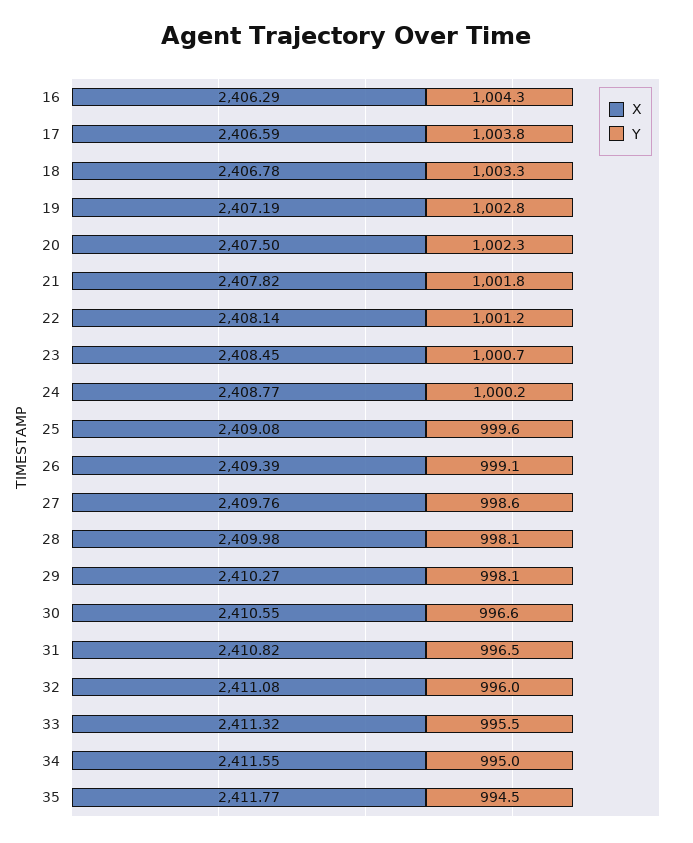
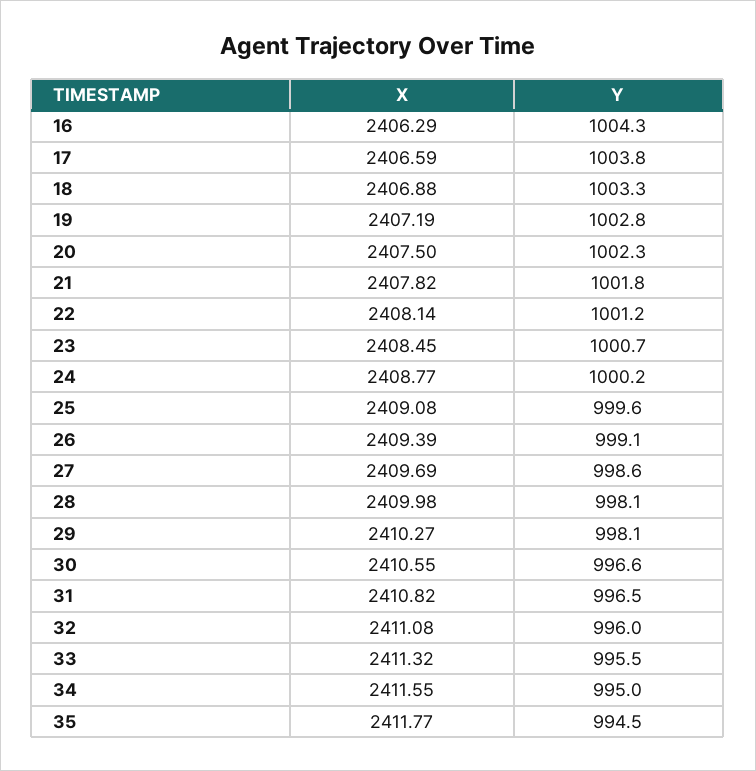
  {
    "X": {
      "16": 2406.29,
      "17": 2406.59,
-     "18": 2406.78,
+     "18": 2406.88,
      "19": 2407.19,
      "20": 2407.5,
      "21": 2407.82,
      "22": 2408.14,
      "23": 2408.45,
      "24": 2408.77,
      "25": 2409.08,
      "26": 2409.39,
-     "27": 2409.76,
+     "27": 2409.69,
      "28": 2409.98,
      "29": 2410.27,
      "30": 2410.55,
      "31": 2410.82,
      "32": 2411.08,
      "33": 2411.32,
      "34": 2411.55,
      "35": 2411.77
    },
    "Y": {
      "16": 1004.3,
      "17": 1003.8,
      "18": 1003.3,
      "19": 1002.8,
      "20": 1002.3,
      "21": 1001.8,
      "22": 1001.2,
      "23": 1000.7,
      "24": 1000.2,
      "25": 999.6,
      "26": 999.1,
      "27": 998.6,
      "28": 998.1,
      "29": 998.1,
      "30": 996.6,
      "31": 996.5,
      "32": 996,
      "33": 995.5,
      "34": 995,
      "35": 994.5
    }
  }

